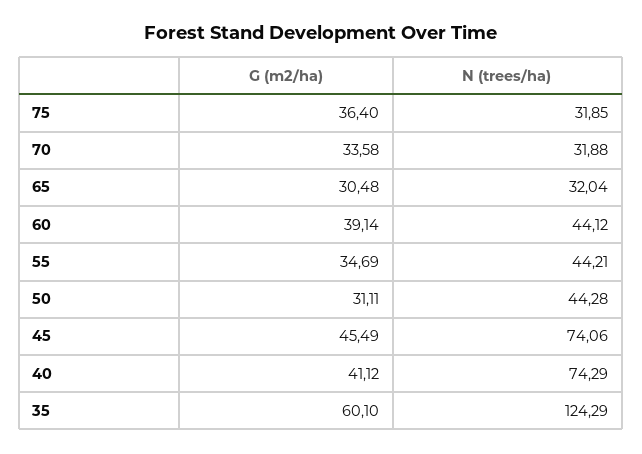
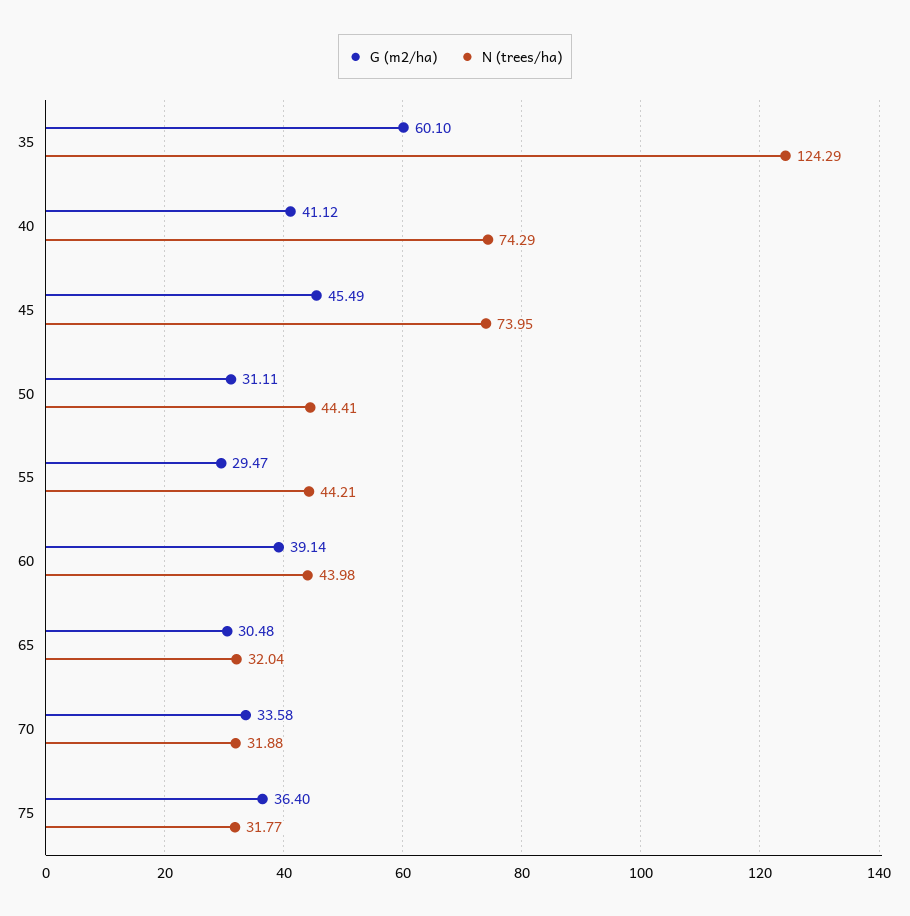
  {
    "G (m2/ha)": {
      "75": 36.4,
      "70": 33.58,
      "65": 30.48,
      "60": 39.14,
-     "55": 34.69,
+     "55": 29.47,
      "50": 31.11,
      "45": 45.49,
      "40": 41.12,
      "35": 60.1
    },
    "N (trees/ha)": {
-     "75": 31.85,
+     "75": 31.77,
      "70": 31.88,
      "65": 32.04,
-     "60": 44.12,
+     "60": 43.98,
      "55": 44.21,
-     "50": 44.28,
+     "50": 44.41,
-     "45": 74.06,
+     "45": 73.95,
      "40": 74.29,
      "35": 124.29
    }
  }

